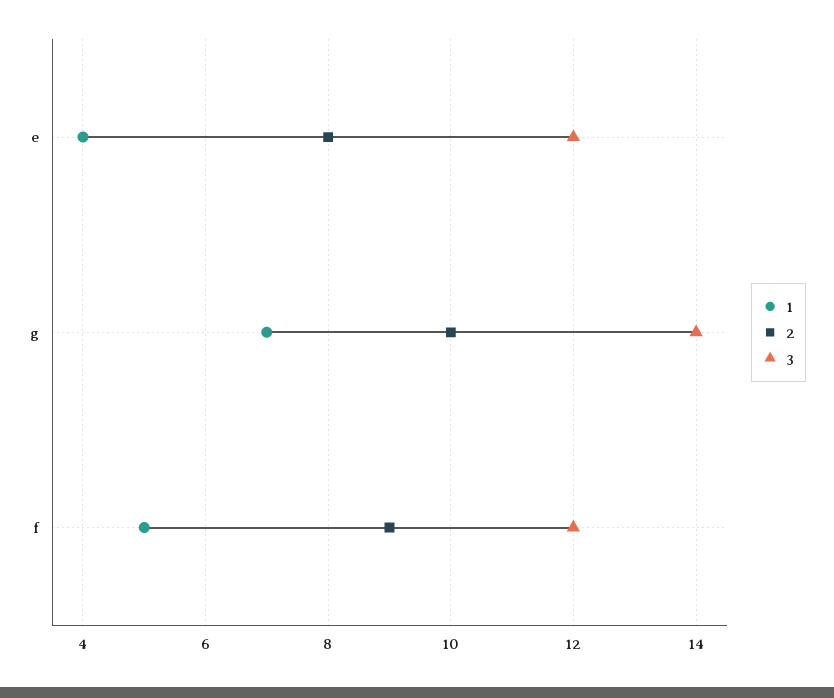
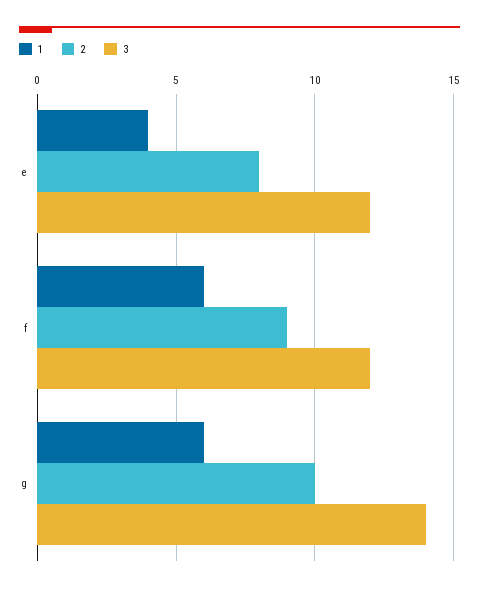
  {
    "1": {
      "e": 4,
-     "g": 7,
+     "g": 6,
-     "f": 5
+     "f": 6
    },
    "2": {
      "e": 8,
      "g": 10,
      "f": 9
    },
    "3": {
      "e": 12,
      "g": 14,
      "f": 12
    }
  }

